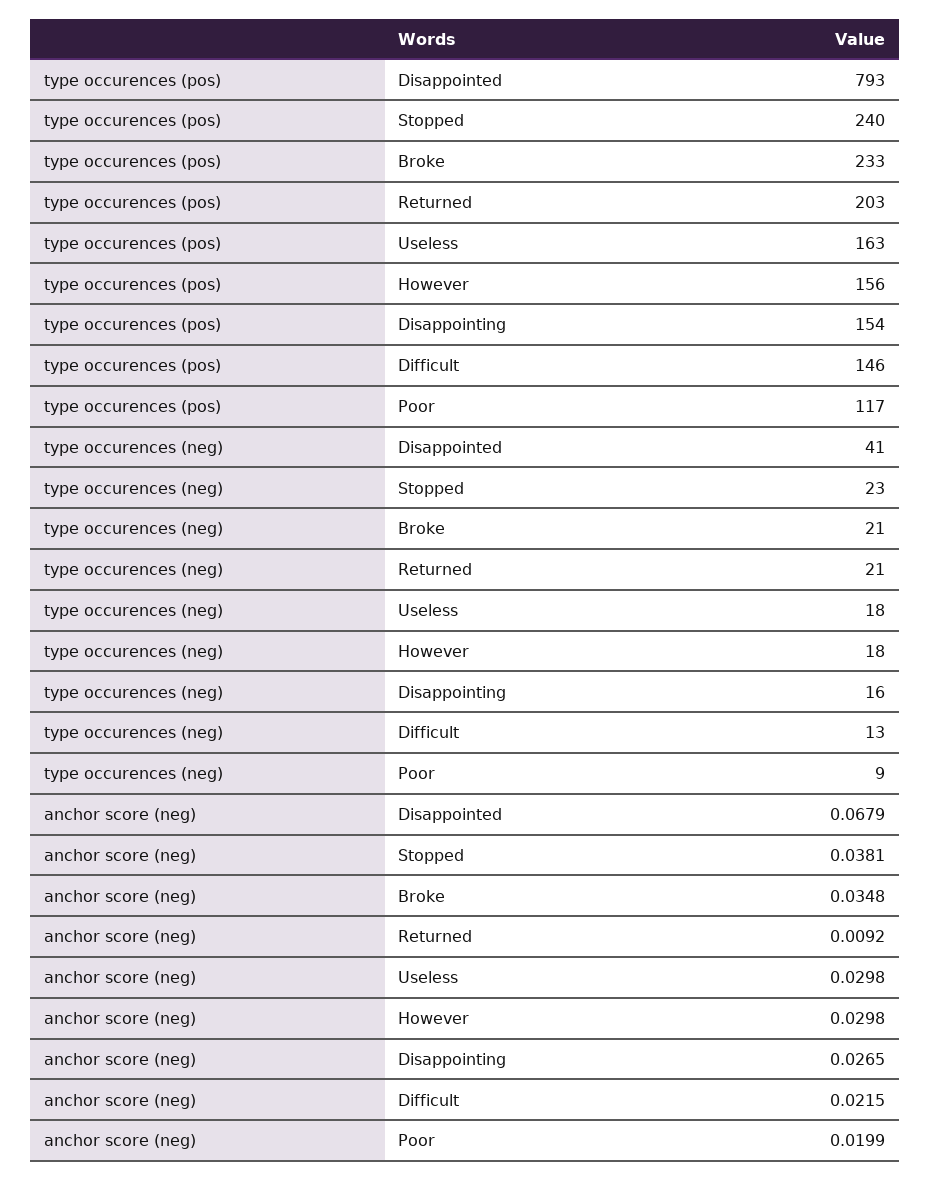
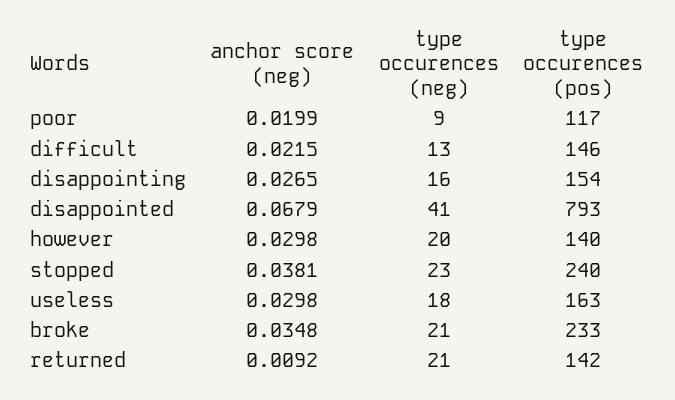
  {
    "type occurences (pos)": {
      "Disappointed": 793,
      "Stopped": 240,
      "Broke": 233,
-     "Returned": 203,
+     "Returned": 142,
      "Useless": 163,
-     "However": 156,
+     "However": 140,
      "Disappointing": 154,
      "Difficult": 146,
      "Poor": 117
    },
    "type occurences (neg)": {
      "Disappointed": 41,
      "Stopped": 23,
      "Broke": 21,
      "Returned": 21,
      "Useless": 18,
-     "However": 18,
+     "However": 20,
      "Disappointing": 16,
      "Difficult": 13,
      "Poor": 9
    },
    "anchor score (neg)": {
      "Disappointed": 0.0679,
      "Stopped": 0.0381,
      "Broke": 0.0348,
      "Returned": 0.0092,
      "Useless": 0.0298,
      "However": 0.0298,
      "Disappointing": 0.0265,
      "Difficult": 0.0215,
      "Poor": 0.0199
    }
  }

